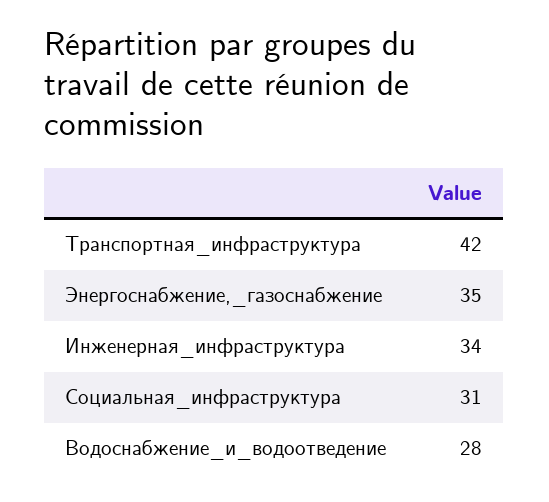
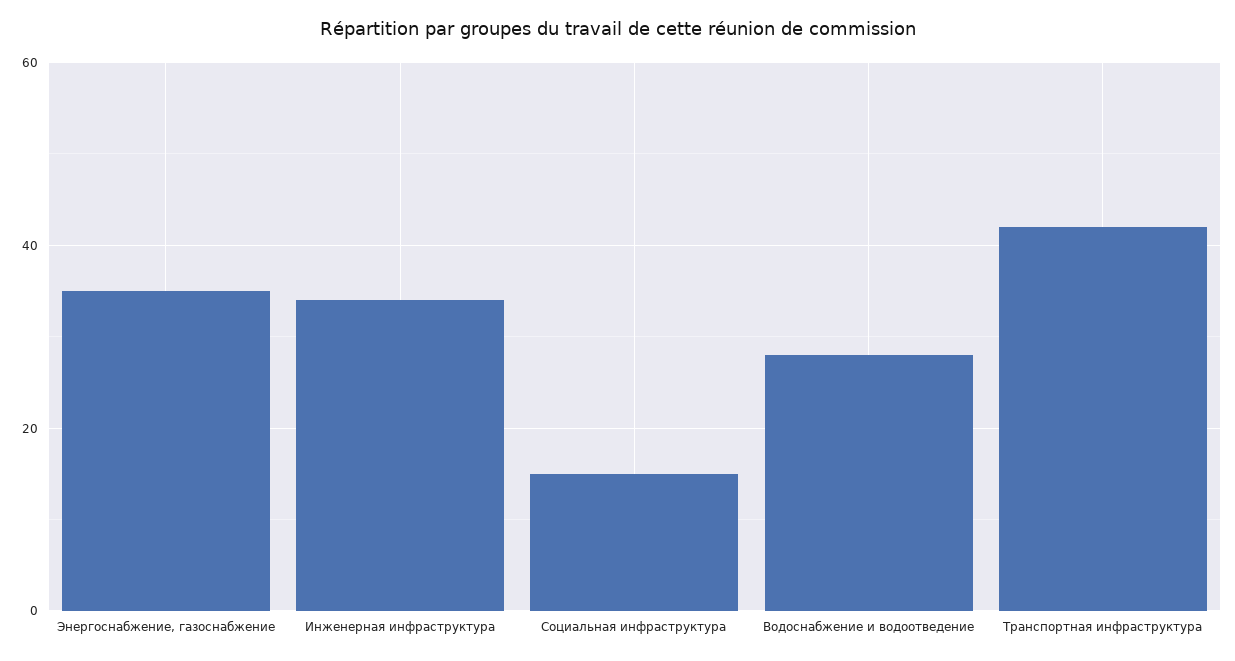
  {
    "Транспортная_инфраструктура": 42,
    "Энергоснабжение,_газоснабжение": 35,
    "Инженерная_инфраструктура": 34,
-   "Социальная_инфраструктура": 31,
+   "Социальная_инфраструктура": 15,
    "Водоснабжение_и_водоотведение": 28
  }

